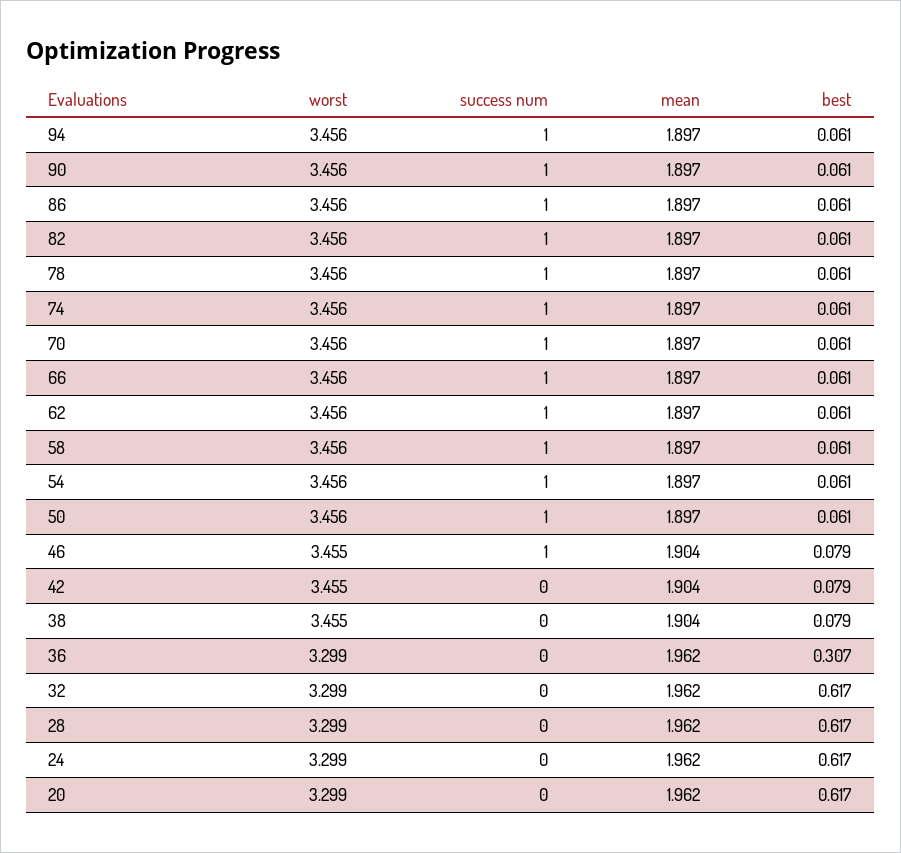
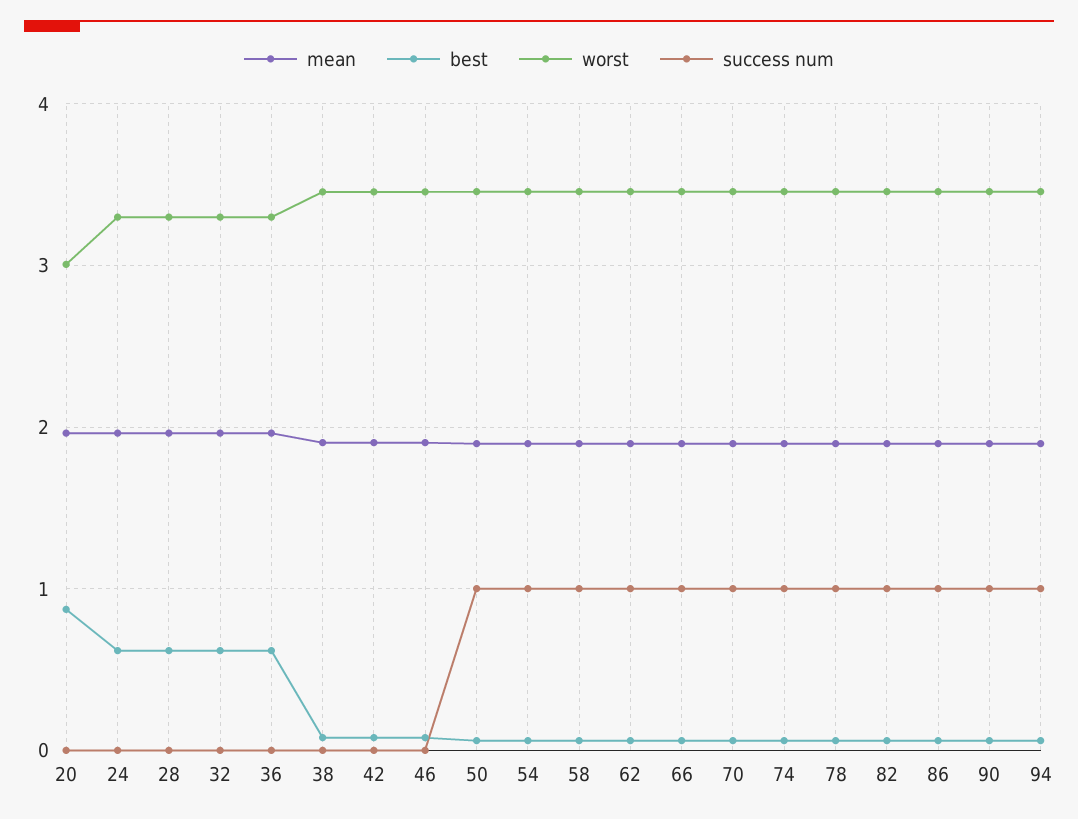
  {
    "worst": {
      "94": 3.456,
      "90": 3.456,
      "86": 3.456,
      "82": 3.456,
      "78": 3.456,
      "74": 3.456,
      "70": 3.456,
      "66": 3.456,
      "62": 3.456,
      "58": 3.456,
      "54": 3.456,
      "50": 3.456,
      "46": 3.455,
      "42": 3.455,
      "38": 3.455,
      "36": 3.299,
      "32": 3.299,
      "28": 3.299,
      "24": 3.299,
-     "20": 3.299
+     "20": 3
    },
    "success num": {
      "94": 1,
      "90": 1,
      "86": 1,
      "82": 1,
      "78": 1,
      "74": 1,
      "70": 1,
      "66": 1,
      "62": 1,
      "58": 1,
      "54": 1,
      "50": 1,
-     "46": 1,
+     "46": 0,
      "42": 0,
      "38": 0,
      "36": 0,
      "32": 0,
      "28": 0,
      "24": 0,
      "20": 0
    },
    "mean": {
      "94": 1.897,
      "90": 1.897,
      "86": 1.897,
      "82": 1.897,
      "78": 1.897,
      "74": 1.897,
      "70": 1.897,
      "66": 1.897,
      "62": 1.897,
      "58": 1.897,
      "54": 1.897,
      "50": 1.897,
      "46": 1.904,
      "42": 1.904,
      "38": 1.904,
      "36": 1.962,
      "32": 1.962,
      "28": 1.962,
      "24": 1.962,
      "20": 1.962
    },
    "best": {
      "94": 0.061,
      "90": 0.061,
      "86": 0.061,
      "82": 0.061,
      "78": 0.061,
      "74": 0.061,
      "70": 0.061,
      "66": 0.061,
      "62": 0.061,
      "58": 0.061,
      "54": 0.061,
      "50": 0.061,
      "46": 0.079,
      "42": 0.079,
      "38": 0.079,
-     "36": 0.307,
+     "36": 0.6,
      "32": 0.617,
      "28": 0.617,
      "24": 0.617,
-     "20": 0.617
+     "20": 0.9
    }
  }

